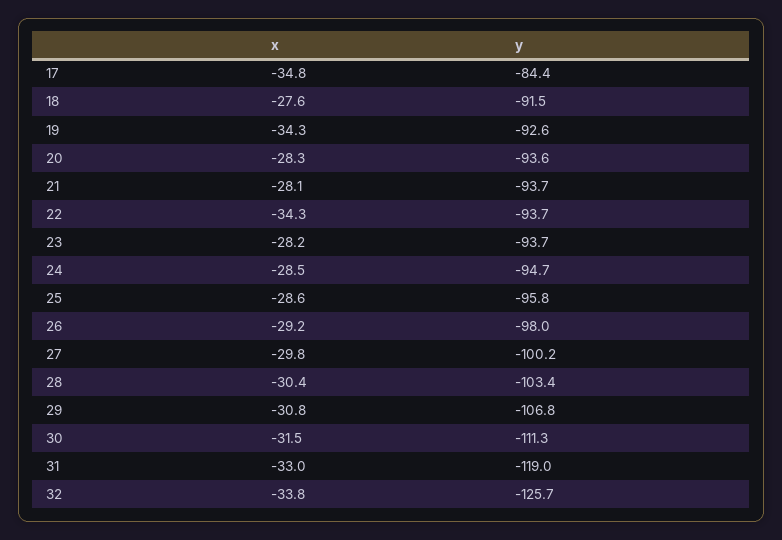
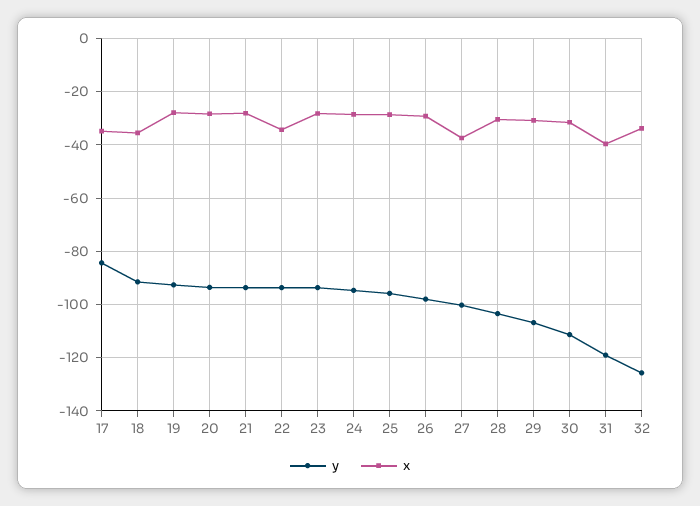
  {
    "x": {
      "17": -34.8,
-     "18": -27.6,
+     "18": -35,
-     "19": -34.3,
+     "19": -27.5,
      "20": -28.3,
      "21": -28.1,
      "22": -34.3,
      "23": -28.2,
      "24": -28.5,
      "25": -28.6,
      "26": -29.2,
-     "27": -29.8,
+     "27": -37.5,
      "28": -30.4,
      "29": -30.8,
      "30": -31.5,
-     "31": -33,
+     "31": -40,
      "32": -33.8
    },
    "y": {
      "17": -84.4,
      "18": -91.5,
      "19": -92.6,
      "20": -93.6,
      "21": -93.7,
      "22": -93.7,
      "23": -93.7,
      "24": -94.7,
      "25": -95.8,
      "26": -98,
      "27": -100.2,
      "28": -103.4,
      "29": -106.8,
      "30": -111.3,
      "31": -119,
      "32": -125.7
    }
  }

